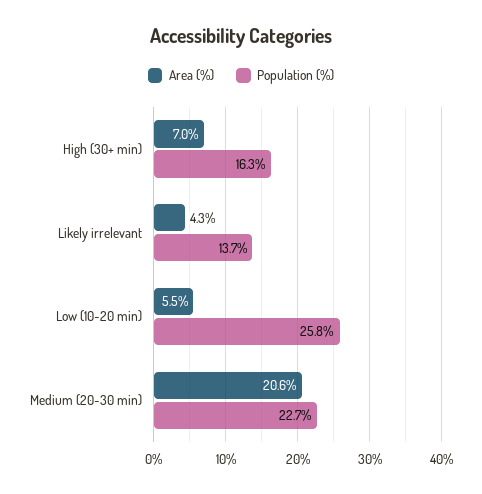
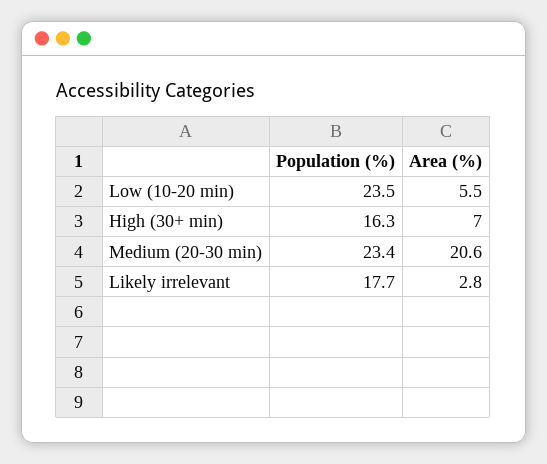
  {
    "Area (%)": {
      "High (30+ min)": 7,
-     "Likely irrelevant": 4.3,
+     "Likely irrelevant": 2.8,
      "Low (10-20 min)": 5.5,
      "Medium (20-30 min)": 20.6
    },
    "Population (%)": {
      "High (30+ min)": 16.3,
-     "Likely irrelevant": 13.7,
+     "Likely irrelevant": 17.7,
-     "Low (10-20 min)": 25.8,
+     "Low (10-20 min)": 23.5,
-     "Medium (20-30 min)": 22.7
+     "Medium (20-30 min)": 23.4
    }
  }

